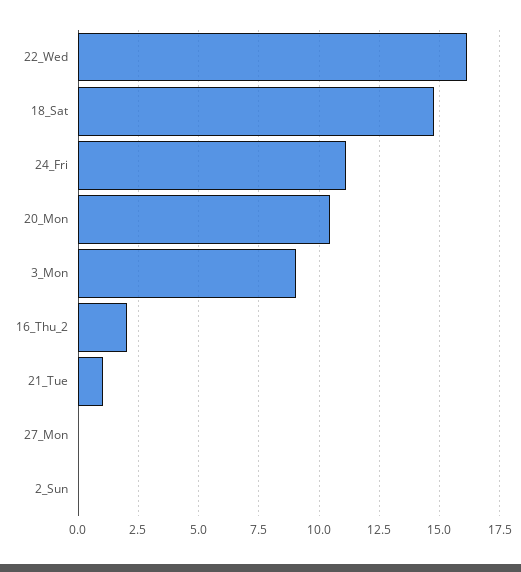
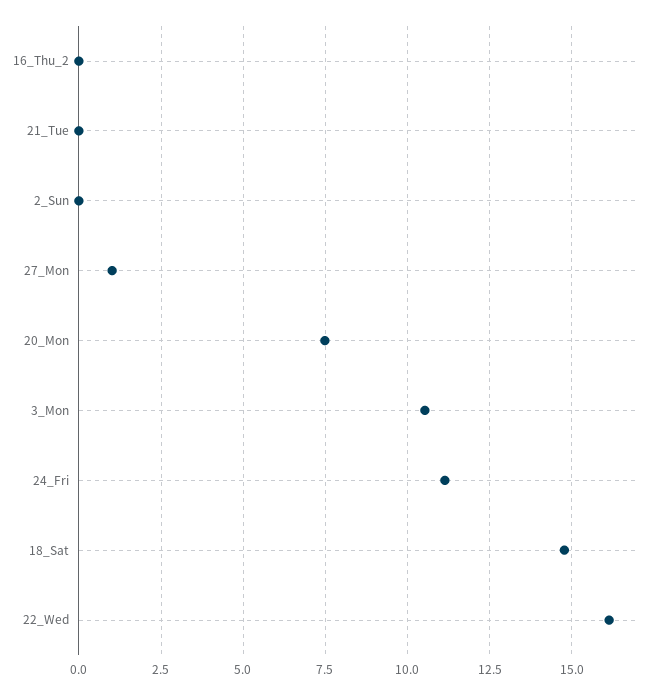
  {
    "22_Wed": 16.25,
    "18_Sat": 14.75,
    "24_Fri": 11.25,
-   "20_Mon": 10.5,
+   "20_Mon": 7.5,
-   "3_Mon": 9,
+   "3_Mon": 10.5,
-   "16_Thu_2": 2,
+   "16_Thu_2": 0,
-   "21_Tue": 1,
+   "21_Tue": 0,
-   "27_Mon": 0,
+   "27_Mon": 1,
    "2_Sun": 0
  }

